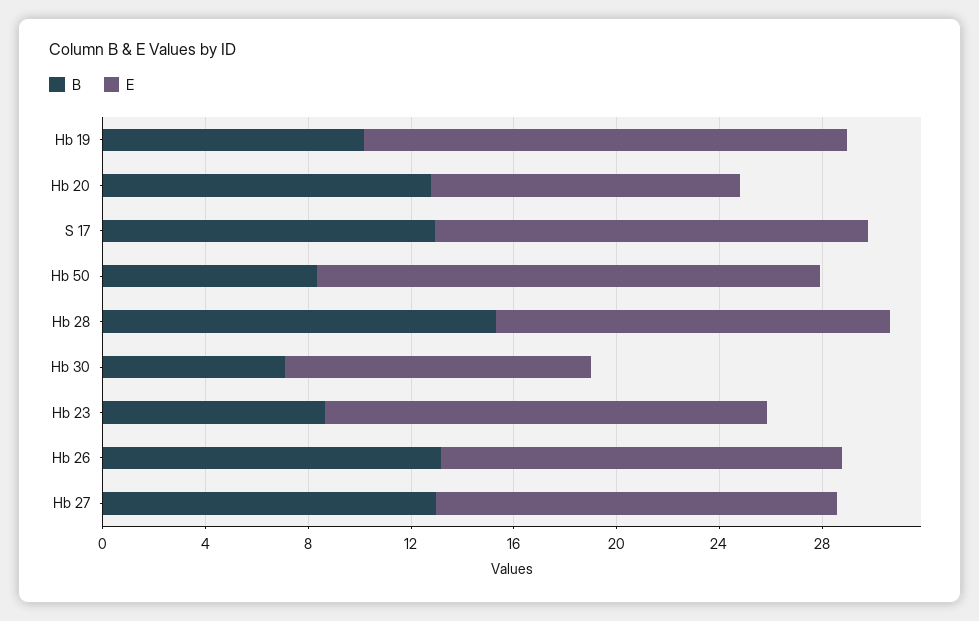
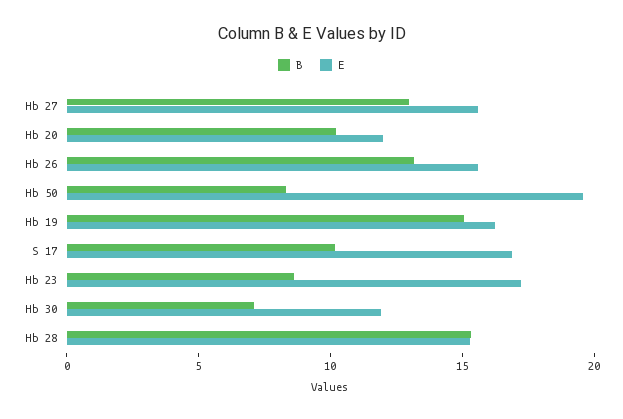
  {
    "B": {
-     "Hb 19": 10,
+     "Hb 19": 15,
-     "Hb 20": 13,
+     "Hb 20": 10,
-     "S 17": 13,
+     "S 17": 10,
      "Hb 50": 8,
      "Hb 28": 15,
      "Hb 30": 7,
      "Hb 23": 9,
      "Hb 26": 13,
      "Hb 27": 13
    },
    "E": {
-     "Hb 19": 19,
+     "Hb 19": 16,
      "Hb 20": 12,
      "S 17": 17,
      "Hb 50": 20,
      "Hb 28": 15,
      "Hb 30": 12,
      "Hb 23": 17,
      "Hb 26": 16,
      "Hb 27": 16
    }
  }

